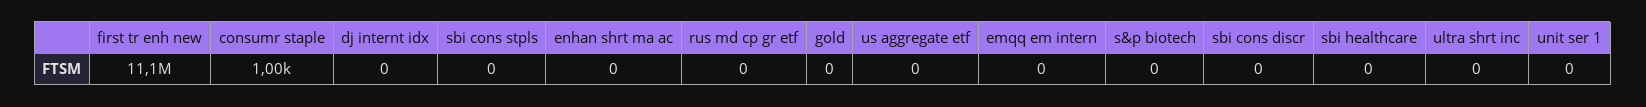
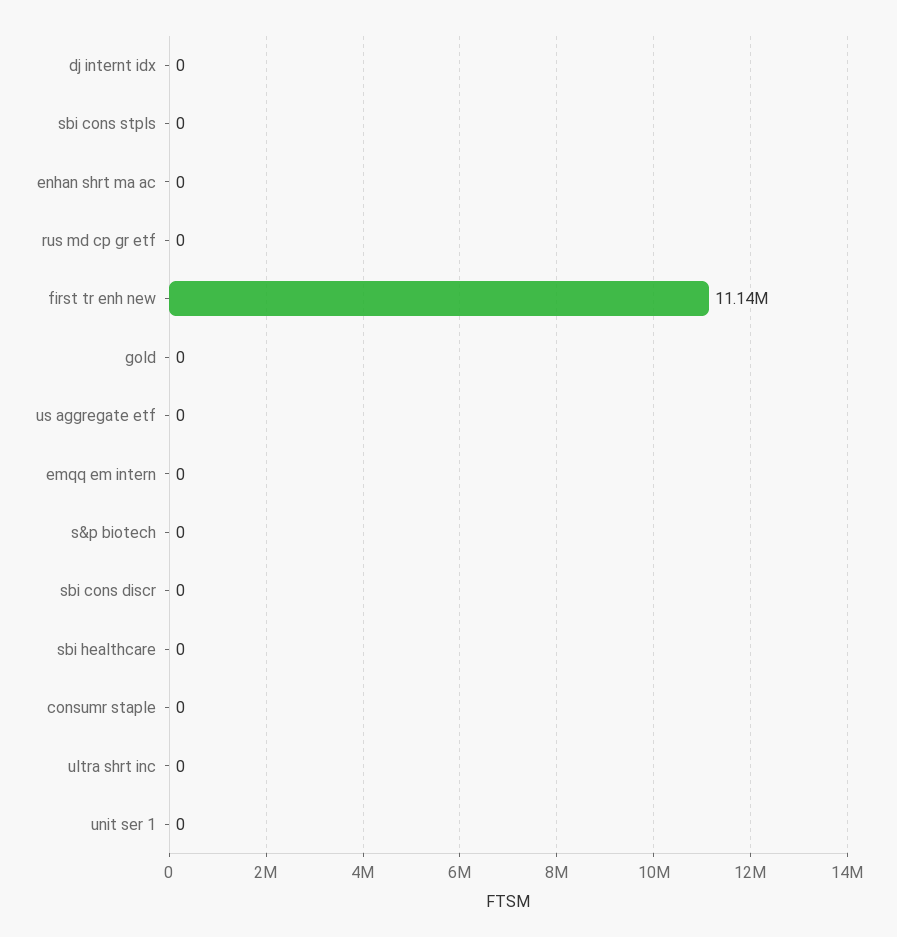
  {
    "first tr enh new": 11140000,
-   "consumr staple": 1000,
+   "consumr staple": 0,
    "dj internt idx": 0,
    "sbi cons stpls": 0,
    "enhan shrt ma ac": 0,
    "rus md cp gr etf": 0,
    "gold": 0,
    "us aggregate etf": 0,
    "emqq em intern": 0,
    "s&p biotech": 0,
    "sbi cons discr": 0,
    "sbi healthcare": 0,
    "ultra shrt inc": 0,
    "unit ser 1": 0
  }

